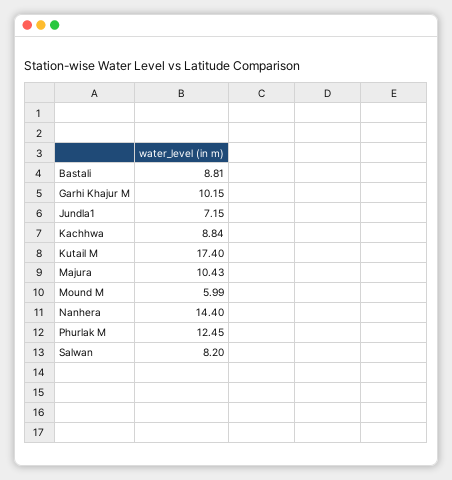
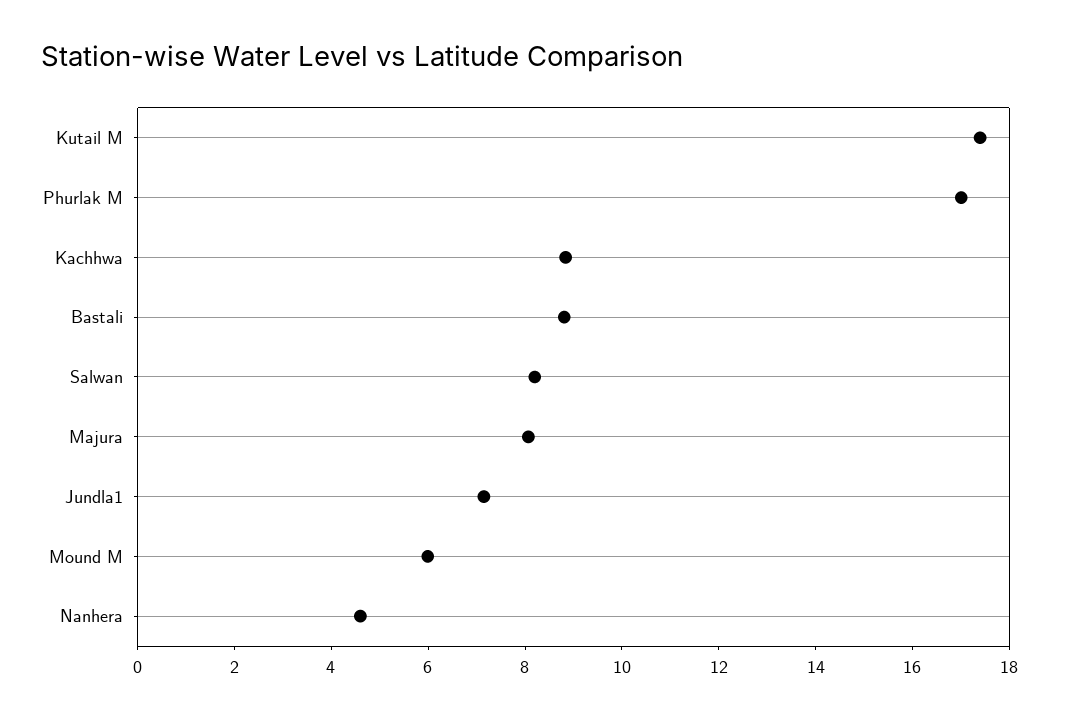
  {
    "Bastali": 8.81,
-   "Garhi Khajur M": 10.15,
    "Jundla1": 7.15,
    "Kachhwa": 8.84,
    "Kutail M": 17.4,
-   "Majura": 10.43,
+   "Majura": 8,
    "Mound M": 5.99,
-   "Nanhera": 14.4,
+   "Nanhera": 4.5,
-   "Phurlak M": 12.45,
+   "Phurlak M": 17,
    "Salwan": 8.2
  }

